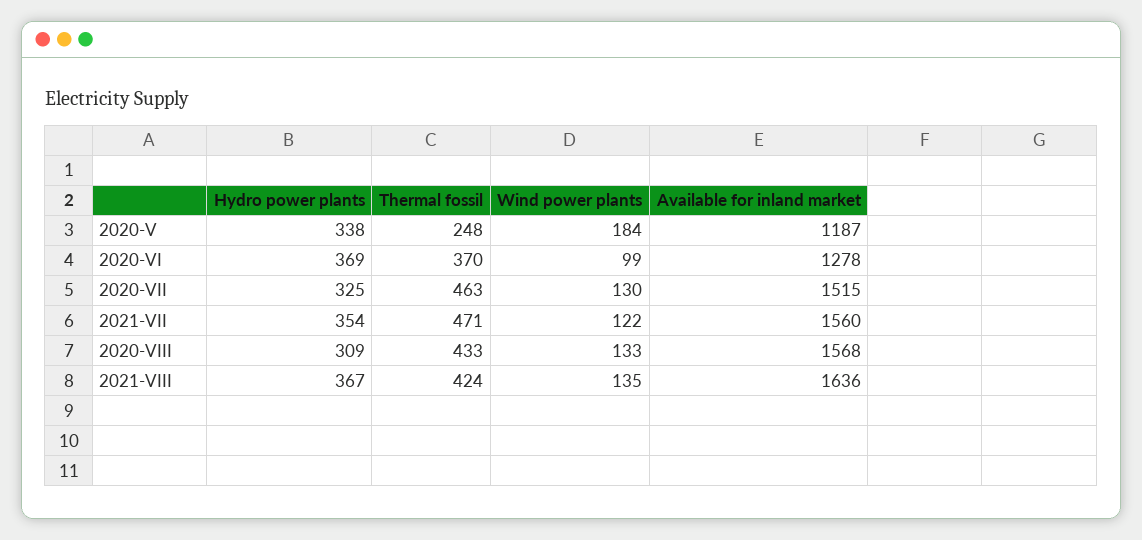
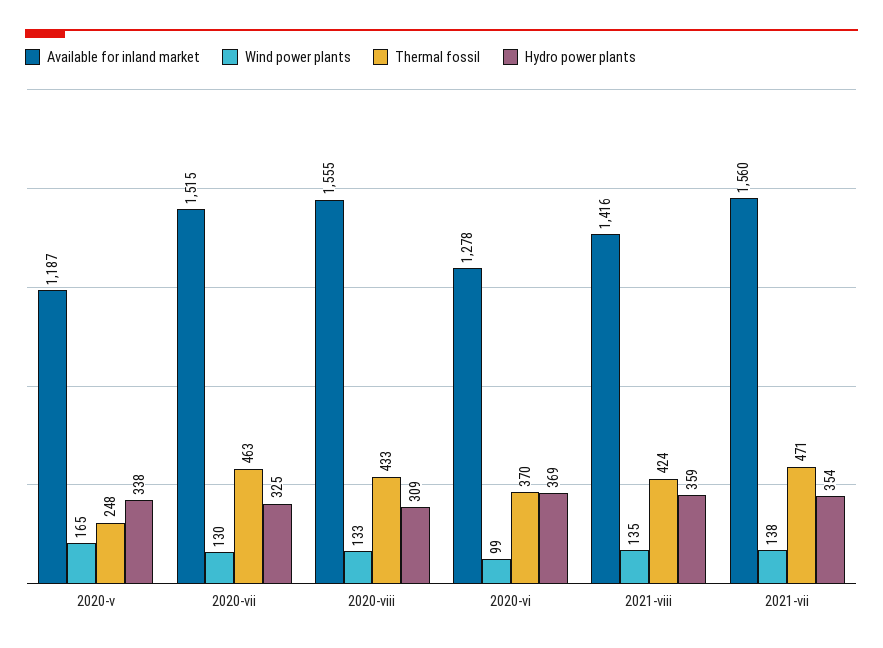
  {
    "Hydro power plants": {
      "2020-V": 338,
      "2020-VI": 369,
      "2020-VII": 325,
      "2021-VII": 354,
      "2020-VIII": 309,
-     "2021-VIII": 367
+     "2021-VIII": 359
    },
    "Thermal fossil": {
      "2020-V": 248,
      "2020-VI": 370,
      "2020-VII": 463,
      "2021-VII": 471,
      "2020-VIII": 433,
      "2021-VIII": 424
    },
    "Wind power plants": {
-     "2020-V": 184,
+     "2020-V": 165,
      "2020-VI": 99,
      "2020-VII": 130,
-     "2021-VII": 122,
+     "2021-VII": 138,
      "2020-VIII": 133,
      "2021-VIII": 135
    },
    "Available for inland market": {
      "2020-V": 1187,
      "2020-VI": 1278,
      "2020-VII": 1515,
      "2021-VII": 1560,
-     "2020-VIII": 1568,
+     "2020-VIII": 1555,
-     "2021-VIII": 1636
+     "2021-VIII": 1416
    }
  }

